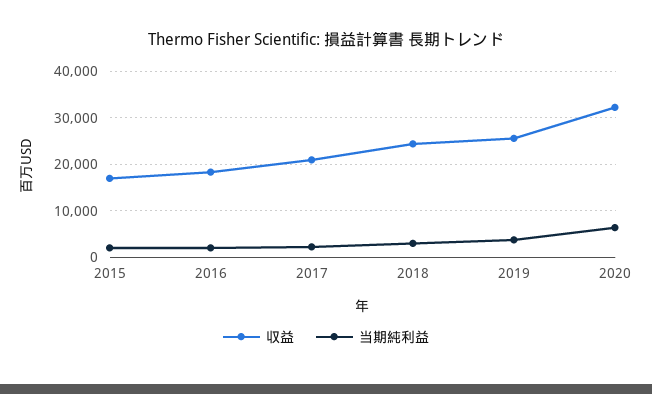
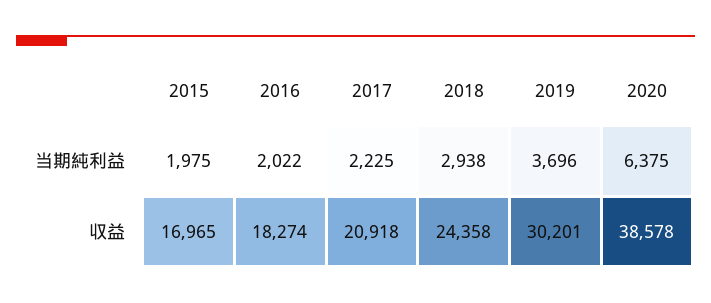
  {
    "収益": {
      "2015": 16965,
      "2016": 18274,
      "2017": 20918,
      "2018": 24358,
-     "2019": 26000,
+     "2019": 30201,
-     "2020": 32000
+     "2020": 38578
    },
    "当期純利益": {
      "2015": 1975,
      "2016": 2022,
      "2017": 2225,
      "2018": 2938,
      "2019": 3696,
      "2020": 6375
    }
  }

